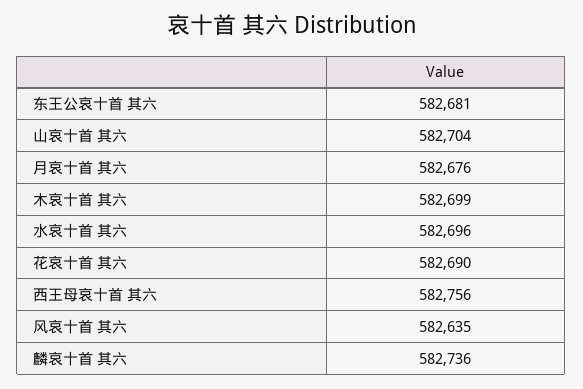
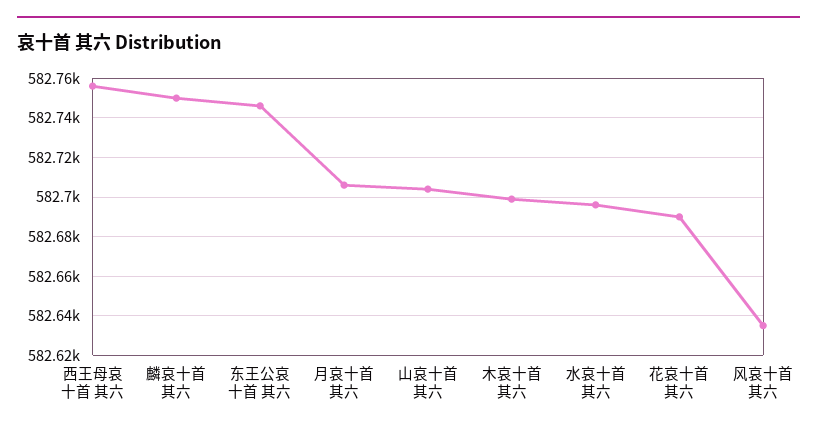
  {
-   "东王公哀十首 其六": 582681,
+   "东王公哀十首 其六": 582745,
    "山哀十首 其六": 582704,
-   "月哀十首 其六": 582676,
+   "月哀十首 其六": 582705,
    "木哀十首 其六": 582699,
    "水哀十首 其六": 582696,
    "花哀十首 其六": 582690,
    "西王母哀十首 其六": 582756,
    "风哀十首 其六": 582635,
-   "麟哀十首 其六": 582736
+   "麟哀十首 其六": 582750
  }

